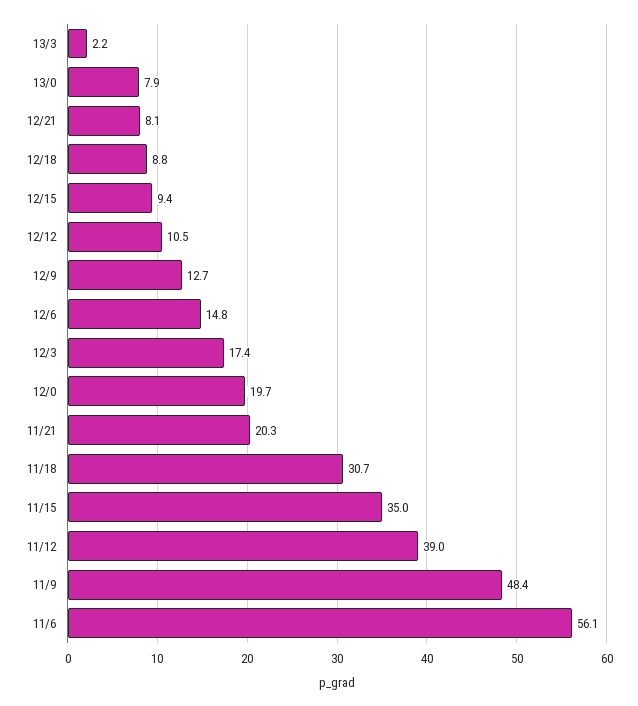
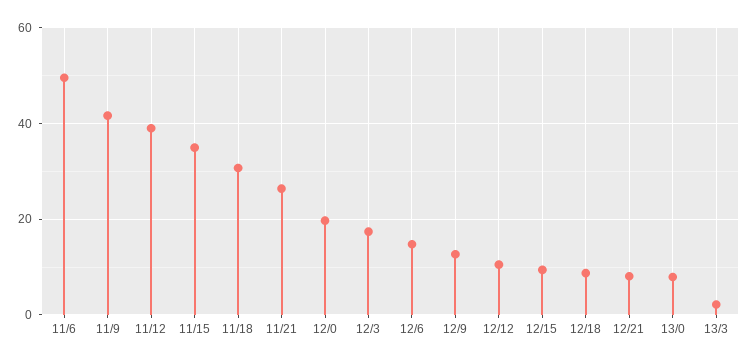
  {
    "13/3": 2.2,
    "13/0": 7.9,
    "12/21": 8.1,
    "12/18": 8.8,
    "12/15": 9.4,
    "12/12": 10.5,
    "12/9": 12.7,
    "12/6": 14.8,
    "12/3": 17.4,
    "12/0": 19.7,
-   "11/21": 20.3,
+   "11/21": 26,
    "11/18": 30.7,
    "11/15": 35,
    "11/12": 39,
-   "11/9": 48.4,
+   "11/9": 42,
-   "11/6": 56.1
+   "11/6": 50
  }

